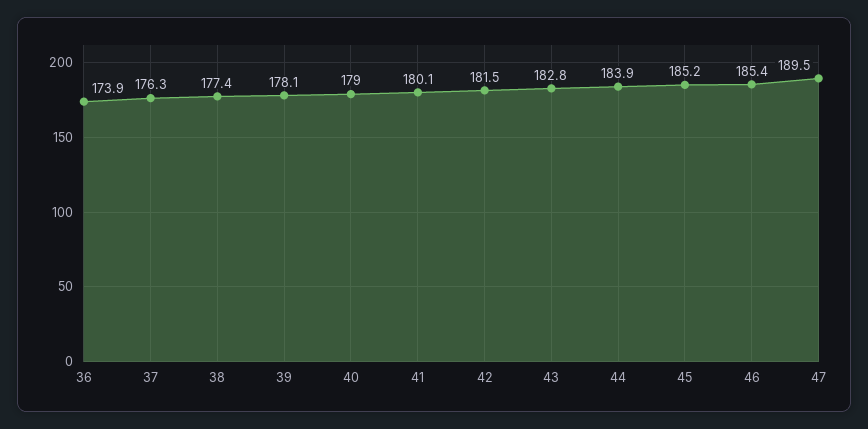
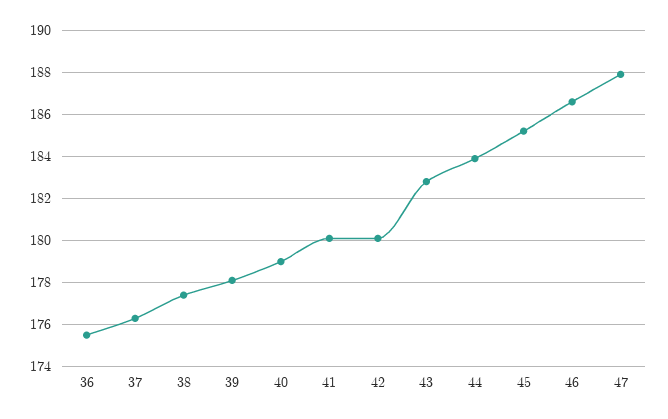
  {
-   "36": 173.9,
+   "36": 175.5,
    "37": 176.3,
    "38": 177.4,
    "39": 178.1,
    "40": 179,
    "41": 180.1,
-   "42": 181.5,
+   "42": 180,
    "43": 182.8,
    "44": 183.9,
    "45": 185.2,
-   "46": 185.4,
+   "46": 186.5,
-   "47": 189.5
+   "47": 188
  }

